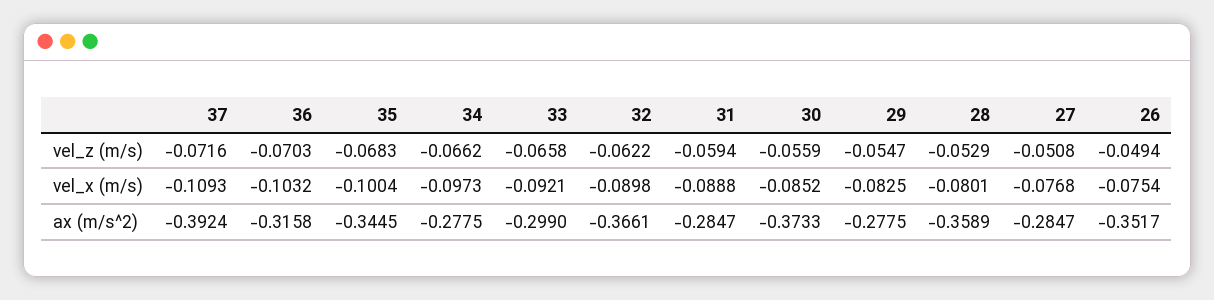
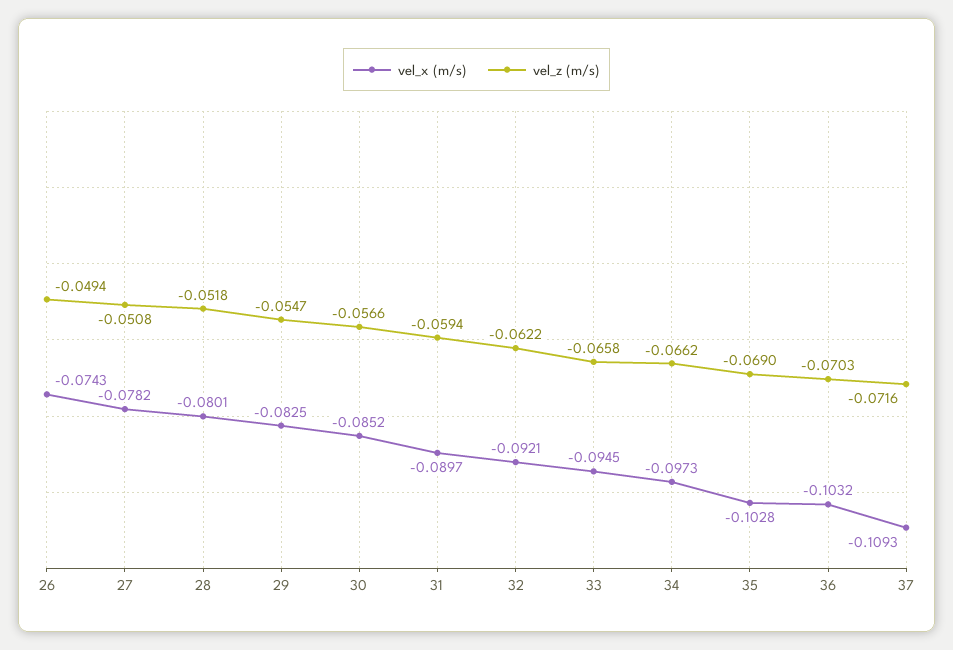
  {
    "vel_z (m/s)": {
      "37": -0.0716,
      "36": -0.0703,
-     "35": -0.0683,
+     "35": -0.069,
      "34": -0.0662,
      "33": -0.0658,
      "32": -0.0622,
      "31": -0.0594,
-     "30": -0.0559,
+     "30": -0.0566,
      "29": -0.0547,
-     "28": -0.0529,
+     "28": -0.0518,
      "27": -0.0508,
      "26": -0.0494
    },
    "vel_x (m/s)": {
      "37": -0.1093,
      "36": -0.1032,
-     "35": -0.1004,
+     "35": -0.1028,
      "34": -0.0973,
-     "33": -0.0921,
+     "33": -0.0945,
-     "32": -0.0898,
+     "32": -0.0921,
-     "31": -0.0888,
+     "31": -0.0897,
      "30": -0.0852,
      "29": -0.0825,
      "28": -0.0801,
-     "27": -0.0768,
+     "27": -0.0782,
-     "26": -0.0754
+     "26": -0.0743
-   },
+   }
-   "ax (m/s^2)": {
-     "37": -0.3924,
-     "36": -0.3158,
-     "35": -0.3445,
-     "34": -0.2775,
-     "33": -0.299,
-     "32": -0.3661,
-     "31": -0.2847,
-     "30": -0.3733,
-     "29": -0.2775,
-     "28": -0.3589,
-     "27": -0.2847,
-     "26": -0.3517
-   }
  }

